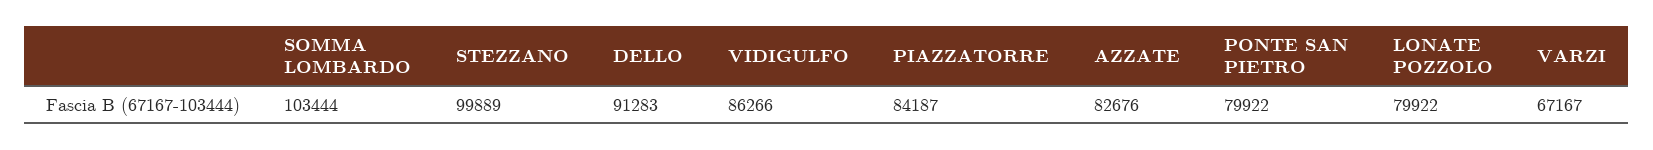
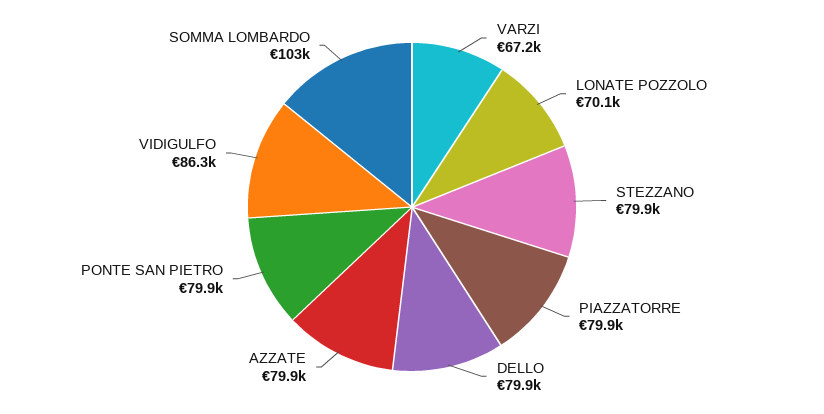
  {
    "SOMMA LOMBARDO": 103444,
-   "STEZZANO": 99889,
+   "STEZZANO": 79900,
-   "DELLO": 91283,
+   "DELLO": 79900,
    "VIDIGULFO": 86266,
-   "PIAZZATORRE": 84187,
+   "PIAZZATORRE": 79900,
-   "AZZATE": 82676,
+   "AZZATE": 79900,
    "PONTE SAN PIETRO": 79922,
-   "LONATE POZZOLO": 79922,
+   "LONATE POZZOLO": 70100,
    "VARZI": 67167
  }

